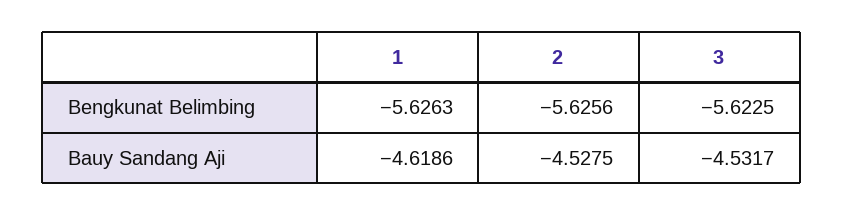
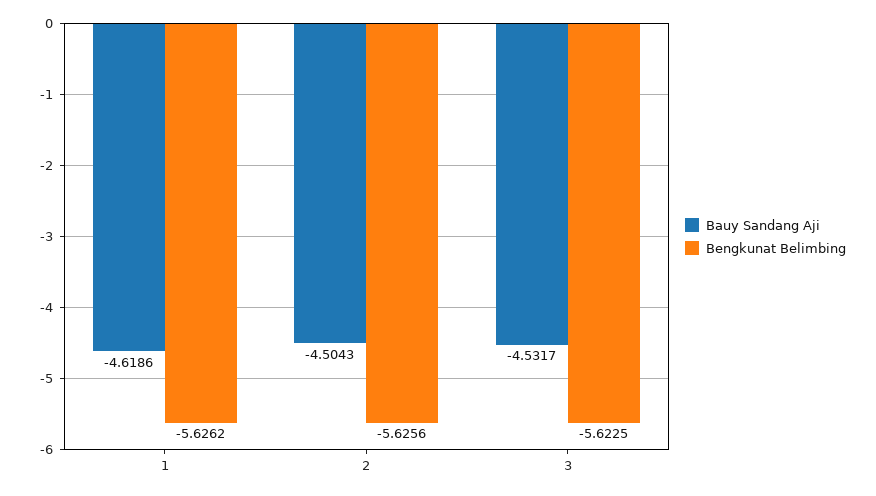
  {
    "Bengkunat Belimbing": {
-     "1": -5.6263,
+     "1": -5.6262,
      "2": -5.6256,
      "3": -5.6225
    },
    "Bauy Sandang Aji": {
      "1": -4.6186,
-     "2": -4.5275,
+     "2": -4.5043,
      "3": -4.5317
    }
  }

